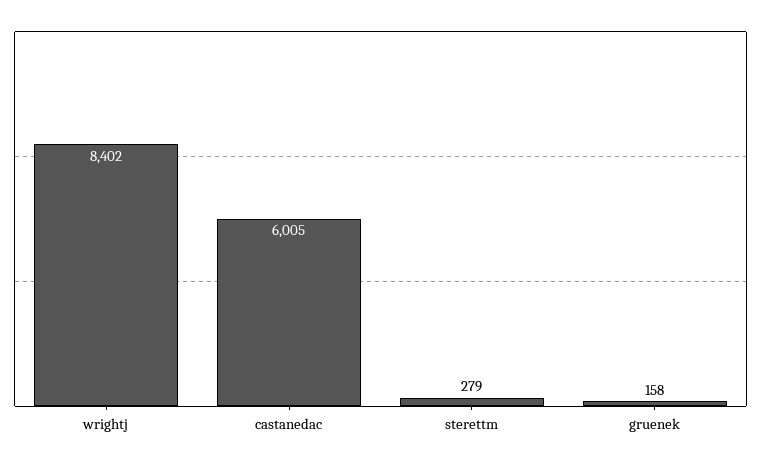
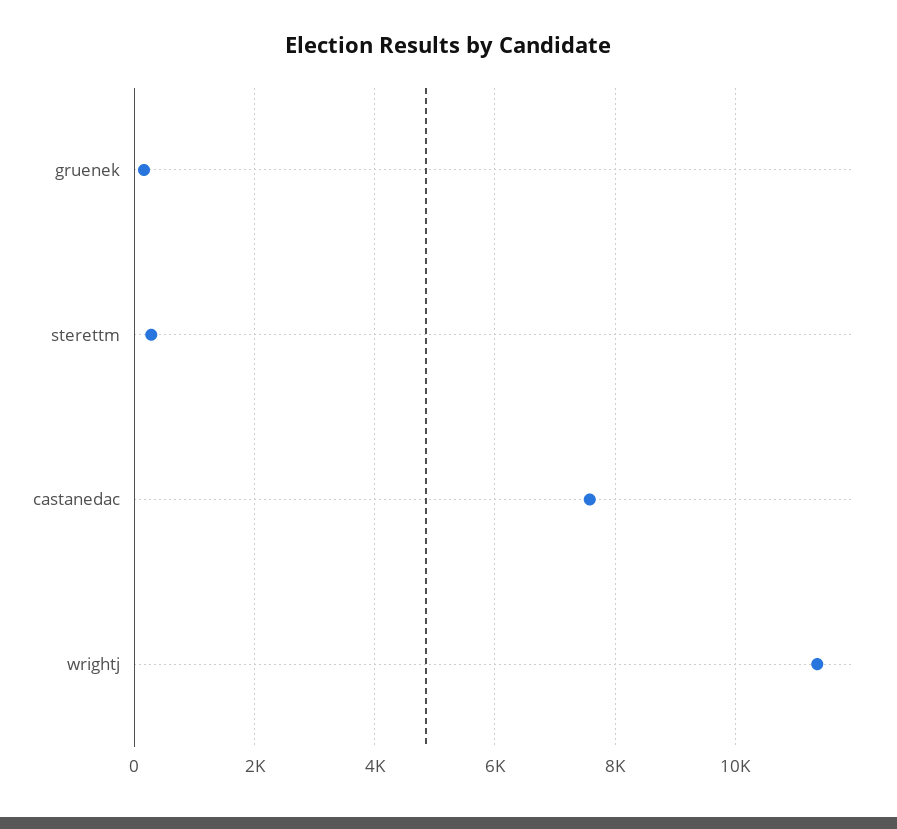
  {
-   "wrightj": 8402,
+   "wrightj": 11400,
-   "castanedac": 6005,
+   "castanedac": 7600,
    "sterettm": 279,
    "gruenek": 158
  }

